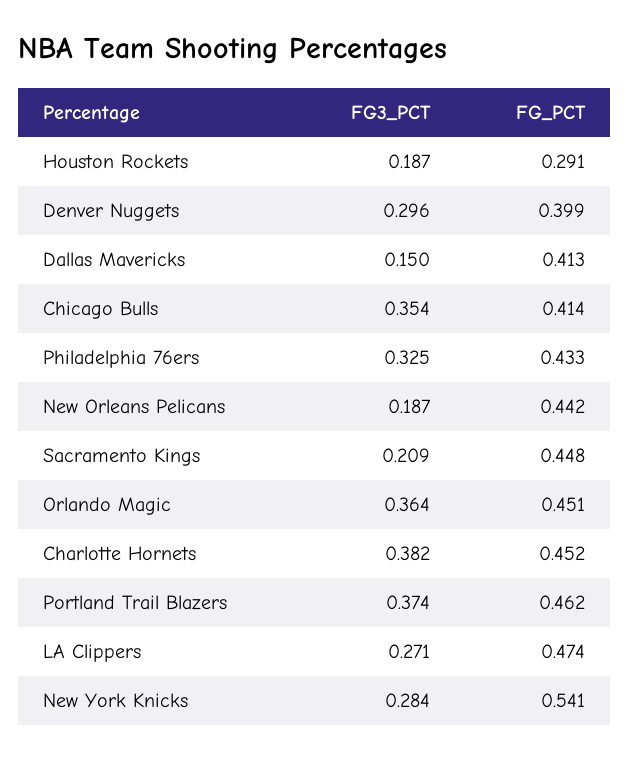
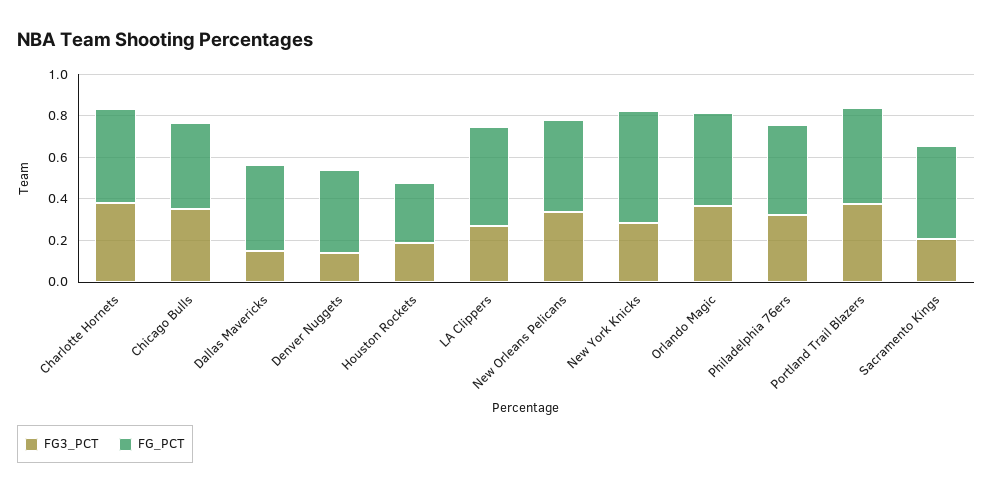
  {
    "FG3_PCT": {
      "Houston Rockets": 0.187,
-     "Denver Nuggets": 0.296,
+     "Denver Nuggets": 0.15,
      "Dallas Mavericks": 0.15,
      "Chicago Bulls": 0.354,
      "Philadelphia 76ers": 0.325,
-     "New Orleans Pelicans": 0.187,
+     "New Orleans Pelicans": 0.35,
      "Sacramento Kings": 0.209,
      "Orlando Magic": 0.364,
      "Charlotte Hornets": 0.382,
      "Portland Trail Blazers": 0.374,
      "LA Clippers": 0.271,
      "New York Knicks": 0.284
    },
    "FG_PCT": {
      "Houston Rockets": 0.291,
      "Denver Nuggets": 0.399,
      "Dallas Mavericks": 0.413,
      "Chicago Bulls": 0.414,
      "Philadelphia 76ers": 0.433,
      "New Orleans Pelicans": 0.442,
      "Sacramento Kings": 0.448,
      "Orlando Magic": 0.451,
      "Charlotte Hornets": 0.452,
      "Portland Trail Blazers": 0.462,
      "LA Clippers": 0.474,
      "New York Knicks": 0.541
    }
  }

